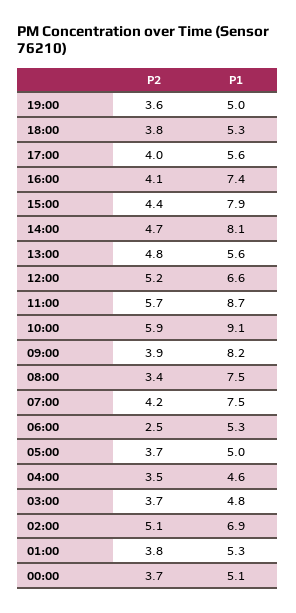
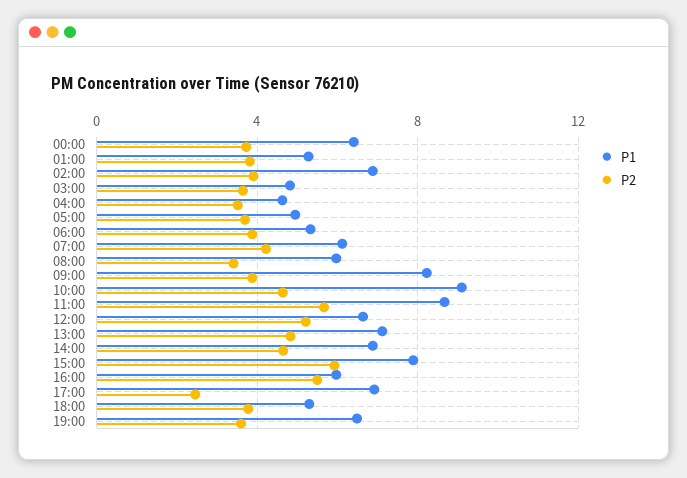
  {
    "P2": {
      "19:00": 3.6,
      "18:00": 3.8,
-     "17:00": 4,
+     "17:00": 2.5,
-     "16:00": 4.1,
+     "16:00": 5.5,
-     "15:00": 4.4,
+     "15:00": 6,
      "14:00": 4.7,
      "13:00": 4.8,
      "12:00": 5.2,
      "11:00": 5.7,
-     "10:00": 5.9,
+     "10:00": 4.5,
      "09:00": 3.9,
      "08:00": 3.4,
      "07:00": 4.2,
-     "06:00": 2.5,
+     "06:00": 4,
      "05:00": 3.7,
      "04:00": 3.5,
      "03:00": 3.7,
-     "02:00": 5.1,
+     "02:00": 4,
      "01:00": 3.8,
      "00:00": 3.7
    },
    "P1": {
-     "19:00": 5,
+     "19:00": 6.5,
      "18:00": 5.3,
-     "17:00": 5.6,
+     "17:00": 7,
-     "16:00": 7.4,
+     "16:00": 6,
      "15:00": 7.9,
-     "14:00": 8.1,
+     "14:00": 7,
-     "13:00": 5.6,
+     "13:00": 7,
      "12:00": 6.6,
      "11:00": 8.7,
      "10:00": 9.1,
      "09:00": 8.2,
-     "08:00": 7.5,
+     "08:00": 6,
-     "07:00": 7.5,
+     "07:00": 6,
      "06:00": 5.3,
      "05:00": 5,
      "04:00": 4.6,
      "03:00": 4.8,
      "02:00": 6.9,
      "01:00": 5.3,
-     "00:00": 5.1
+     "00:00": 6.5
    }
  }

